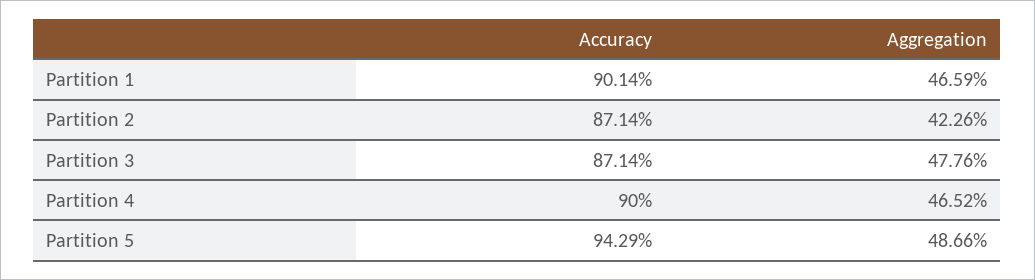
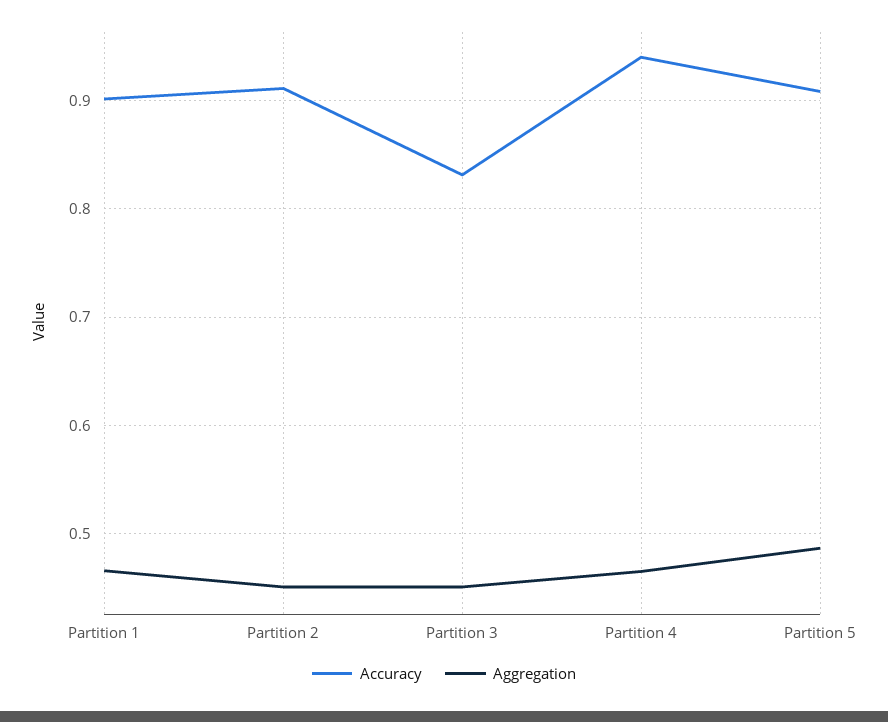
  {
    "Accuracy": {
      "Partition 1": 0.9014,
-     "Partition 2": 0.8714,
+     "Partition 2": 0.91,
-     "Partition 3": 0.8714,
+     "Partition 3": 0.83,
-     "Partition 4": 0.9,
+     "Partition 4": 0.94,
-     "Partition 5": 0.9429
+     "Partition 5": 0.91
    },
    "Aggregation": {
      "Partition 1": 0.4659,
-     "Partition 2": 0.4226,
+     "Partition 2": 0.45,
-     "Partition 3": 0.4776,
+     "Partition 3": 0.45,
      "Partition 4": 0.4652,
      "Partition 5": 0.4866
    }
  }

